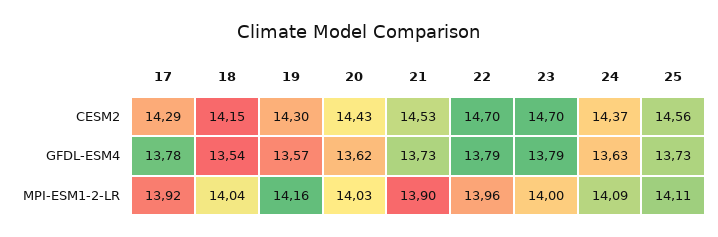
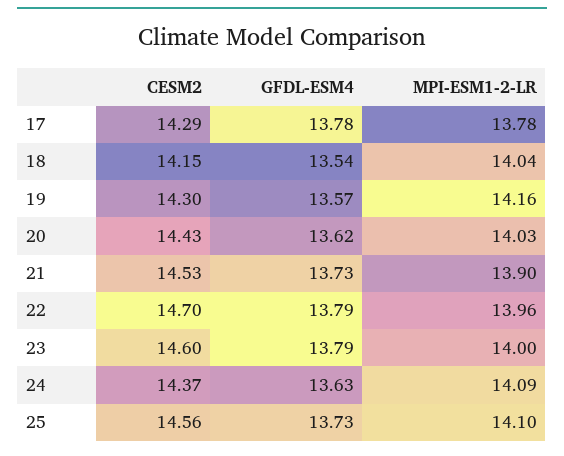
  {
    "17": {
      "CESM2": 14.29,
      "GFDL-ESM4": 13.78,
-     "MPI-ESM1-2-LR": 13.92
+     "MPI-ESM1-2-LR": 13.78
    },
    "18": {
      "CESM2": 14.15,
      "GFDL-ESM4": 13.54,
      "MPI-ESM1-2-LR": 14.04
    },
    "19": {
      "CESM2": 14.3,
      "GFDL-ESM4": 13.57,
      "MPI-ESM1-2-LR": 14.16
    },
    "20": {
      "CESM2": 14.43,
      "GFDL-ESM4": 13.62,
      "MPI-ESM1-2-LR": 14.03
    },
    "21": {
      "CESM2": 14.53,
      "GFDL-ESM4": 13.73,
      "MPI-ESM1-2-LR": 13.9
    },
    "22": {
      "CESM2": 14.7,
      "GFDL-ESM4": 13.79,
      "MPI-ESM1-2-LR": 13.96
    },
    "23": {
-     "CESM2": 14.7,
+     "CESM2": 14.6,
      "GFDL-ESM4": 13.79,
      "MPI-ESM1-2-LR": 14
    },
    "24": {
      "CESM2": 14.37,
      "GFDL-ESM4": 13.63,
      "MPI-ESM1-2-LR": 14.09
    },
    "25": {
      "CESM2": 14.56,
      "GFDL-ESM4": 13.73,
-     "MPI-ESM1-2-LR": 14.11
+     "MPI-ESM1-2-LR": 14.1
    }
  }

